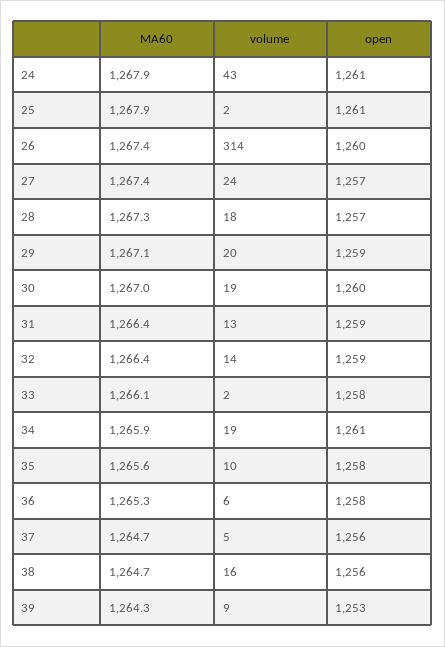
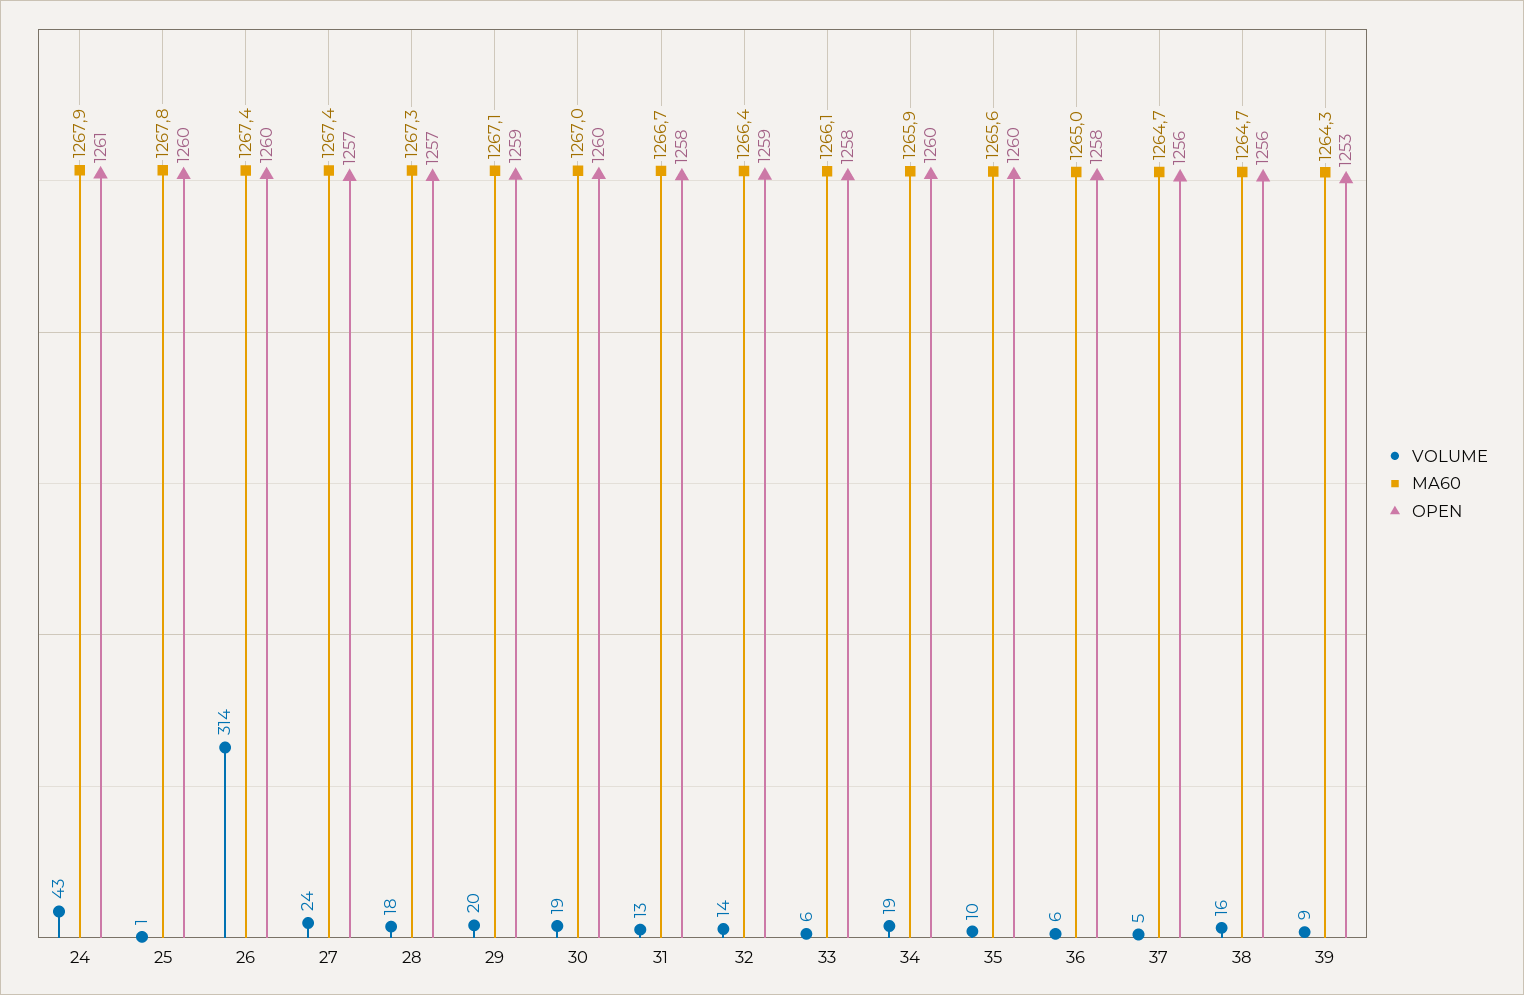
  {
    "MA60": {
      "24": 1267.9,
-     "25": 1267.9,
+     "25": 1267.8,
      "26": 1267.4,
      "27": 1267.4,
      "28": 1267.3,
      "29": 1267.1,
      "30": 1267,
-     "31": 1266.4,
+     "31": 1266.7,
      "32": 1266.4,
      "33": 1266.1,
      "34": 1265.9,
      "35": 1265.6,
-     "36": 1265.3,
+     "36": 1265,
      "37": 1264.7,
      "38": 1264.7,
      "39": 1264.3
    },
    "volume": {
      "24": 43,
-     "25": 2,
+     "25": 1,
      "26": 314,
      "27": 24,
      "28": 18,
      "29": 20,
      "30": 19,
      "31": 13,
      "32": 14,
-     "33": 2,
+     "33": 6,
      "34": 19,
      "35": 10,
      "36": 6,
      "37": 5,
      "38": 16,
      "39": 9
    },
    "open": {
      "24": 1261,
-     "25": 1261,
+     "25": 1260,
      "26": 1260,
      "27": 1257,
      "28": 1257,
      "29": 1259,
      "30": 1260,
-     "31": 1259,
+     "31": 1258,
      "32": 1259,
      "33": 1258,
-     "34": 1261,
+     "34": 1260,
-     "35": 1258,
+     "35": 1260,
      "36": 1258,
      "37": 1256,
      "38": 1256,
      "39": 1253
    }
  }

